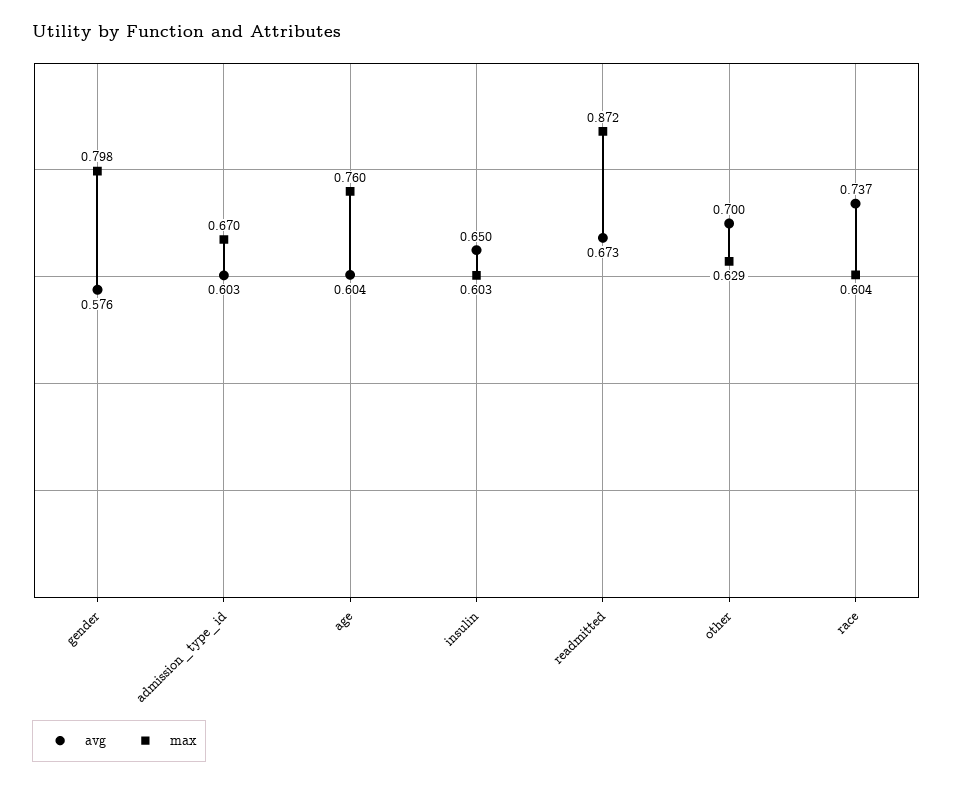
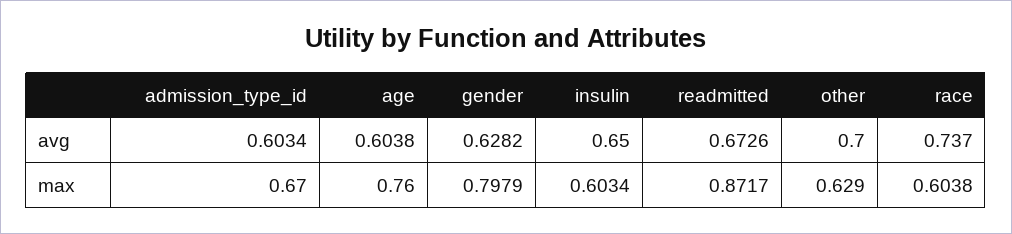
  {
    "avg": {
-     "gender": 0.576,
+     "gender": 0.6282,
      "admission_type_id": 0.6034,
      "age": 0.6038,
      "insulin": 0.65,
      "readmitted": 0.6726,
      "other": 0.7,
      "race": 0.737
    },
    "max": {
      "gender": 0.7979,
      "admission_type_id": 0.67,
      "age": 0.76,
      "insulin": 0.6034,
      "readmitted": 0.8717,
      "other": 0.629,
      "race": 0.6038
    }
  }

